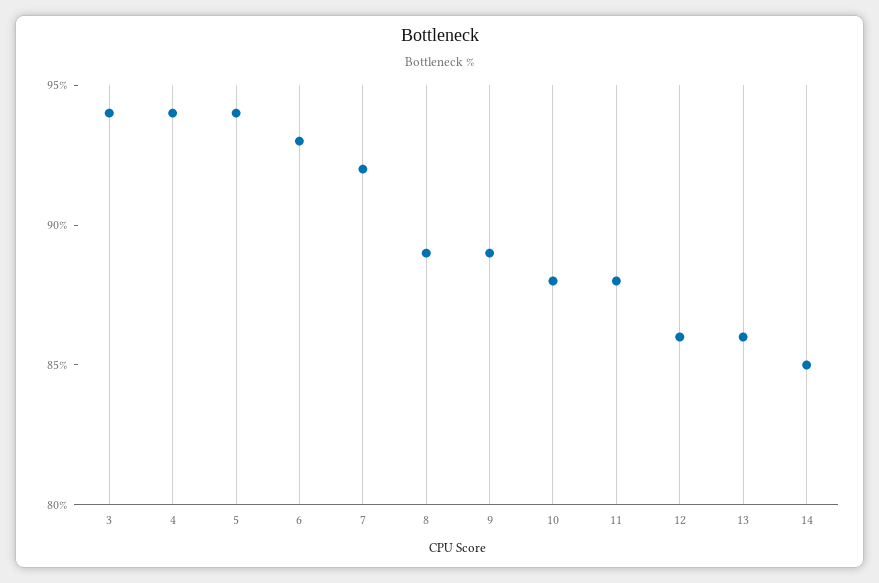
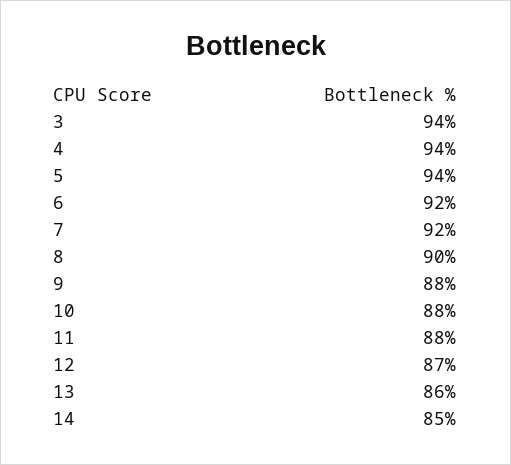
  {
    "3": 94,
    "4": 94,
    "5": 94,
-   "6": 93,
+   "6": 92,
    "7": 92,
-   "8": 89,
+   "8": 90,
-   "9": 89,
+   "9": 88,
    "10": 88,
    "11": 88,
-   "12": 86,
+   "12": 87,
    "13": 86,
    "14": 85
  }

